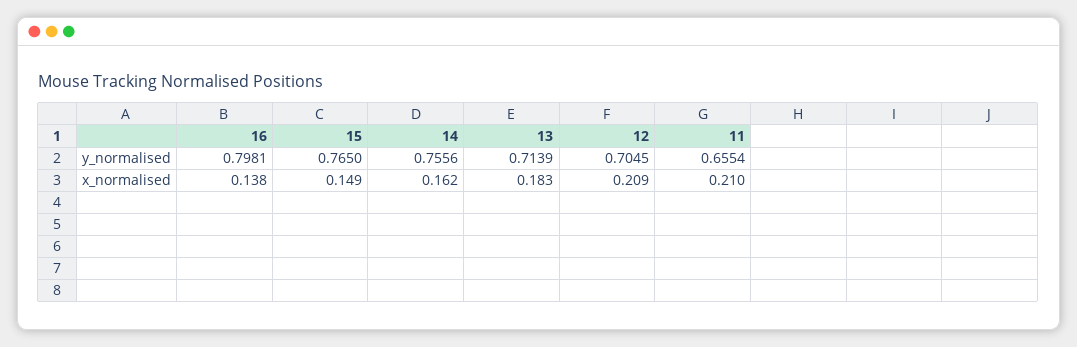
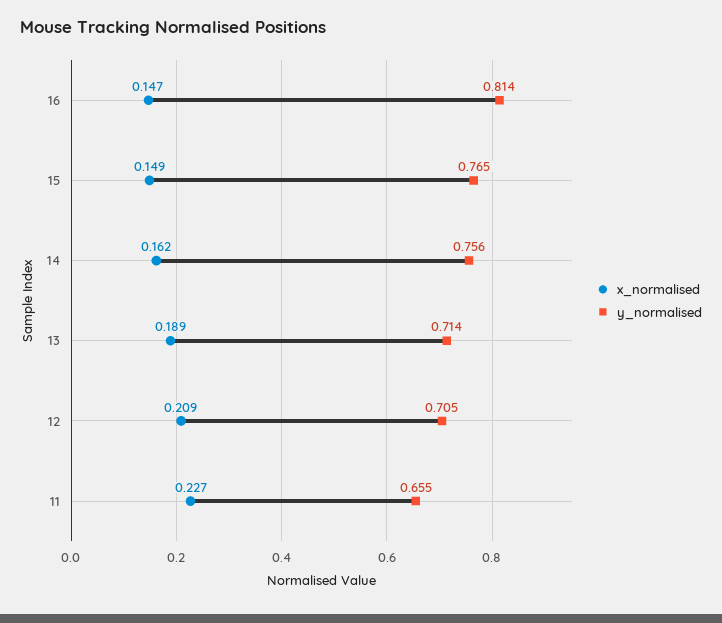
  {
    "y_normalised": {
-     "16": 0.7981,
+     "16": 0.814,
      "15": 0.765,
      "14": 0.7556,
      "13": 0.7139,
      "12": 0.7045,
      "11": 0.6554
    },
    "x_normalised": {
-     "16": 0.138,
+     "16": 0.147,
      "15": 0.149,
      "14": 0.162,
-     "13": 0.183,
+     "13": 0.189,
      "12": 0.209,
-     "11": 0.21
+     "11": 0.227
    }
  }

